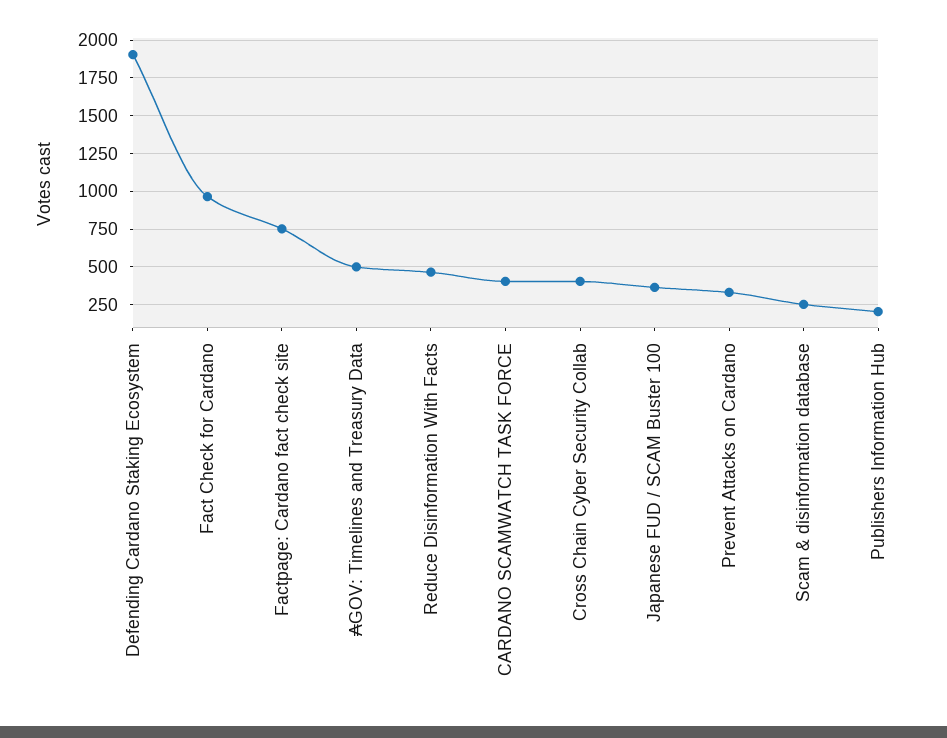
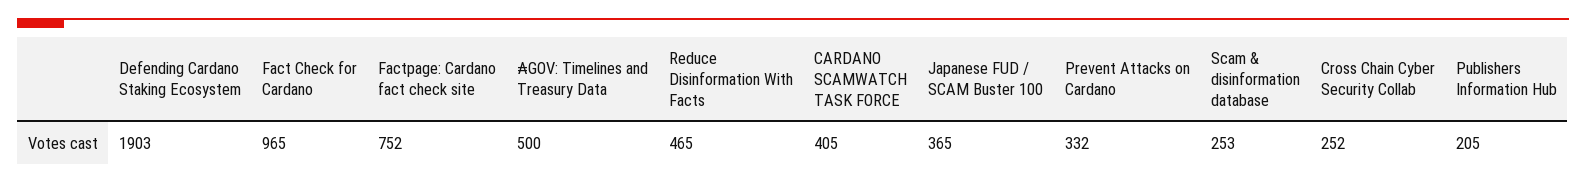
  {
    "Defending Cardano Staking Ecosystem": 1903,
    "Fact Check for Cardano": 965,
    "Factpage: Cardano fact check site": 752,
    "₳GOV: Timelines and Treasury Data": 500,
    "Reduce Disinformation With Facts": 465,
    "CARDANO SCAMWATCH TASK FORCE": 405,
-   "Cross Chain Cyber Security Collab": 400,
+   "Cross Chain Cyber Security Collab": 252,
    "Japanese FUD / SCAM Buster 100": 365,
    "Prevent Attacks on Cardano": 332,
    "Scam & disinformation database": 253,
    "Publishers Information Hub": 205
  }

